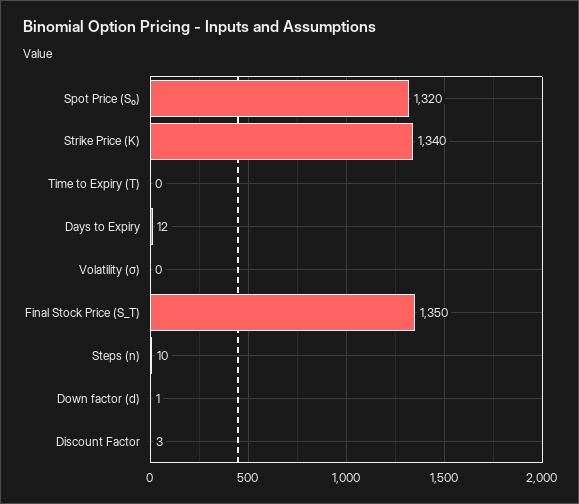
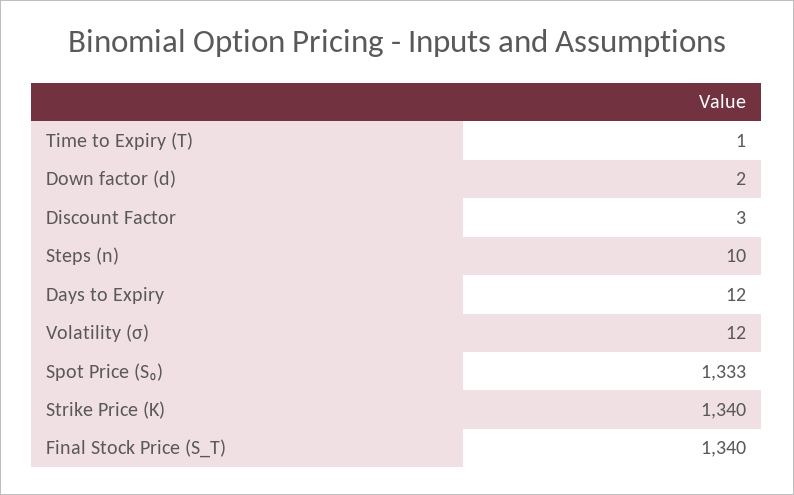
  {
-   "Spot Price (S₀)": 1320,
+   "Spot Price (S₀)": 1333,
    "Strike Price (K)": 1340,
-   "Time to Expiry (T)": 0,
+   "Time to Expiry (T)": 1,
    "Days to Expiry": 12,
-   "Volatility (σ)": 0,
+   "Volatility (σ)": 12,
-   "Final Stock Price (S_T)": 1350,
+   "Final Stock Price (S_T)": 1340,
    "Steps (n)": 10,
-   "Down factor (d)": 1,
+   "Down factor (d)": 2,
    "Discount Factor": 3
  }

